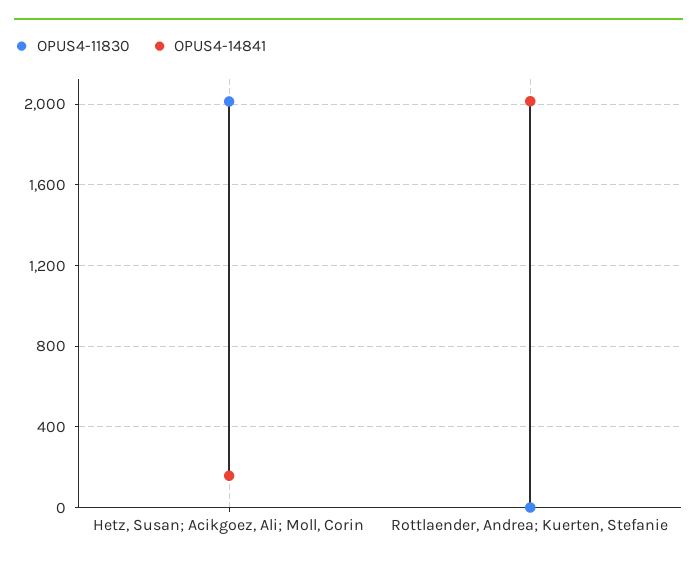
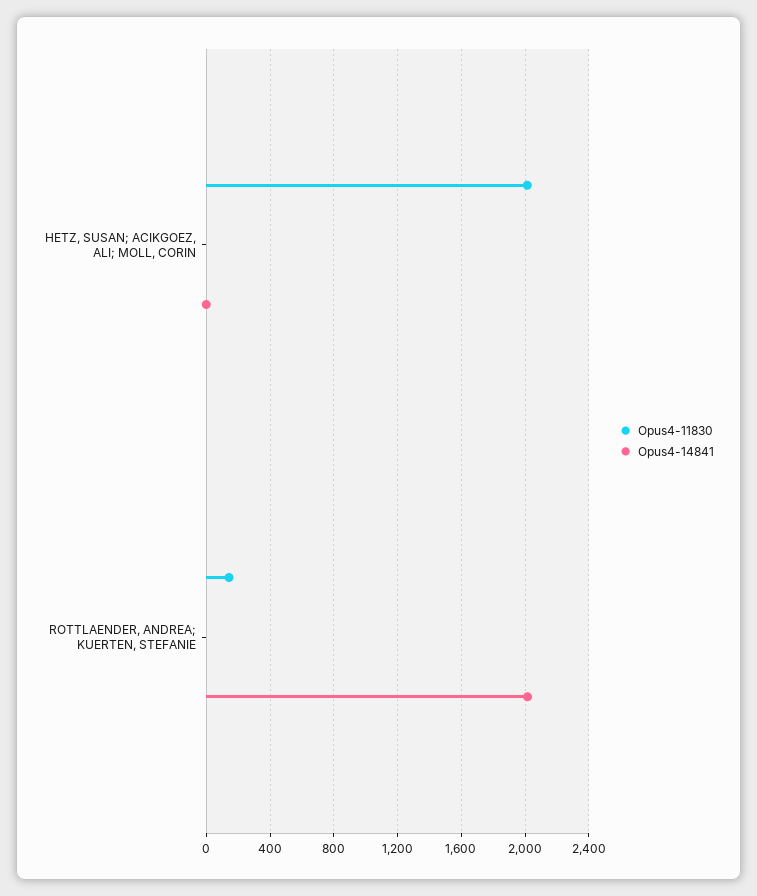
  {
    "OPUS4-11830": {
      "Hetz, Susan; Acikgoez, Ali; Moll, Corin": 2000,
-     "Rottlaender, Andrea; Kuerten, Stefanie": 0
+     "Rottlaender, Andrea; Kuerten, Stefanie": 150
    },
    "OPUS4-14841": {
-     "Hetz, Susan; Acikgoez, Ali; Moll, Corin": 150,
+     "Hetz, Susan; Acikgoez, Ali; Moll, Corin": 0,
      "Rottlaender, Andrea; Kuerten, Stefanie": 2000
    }
  }

